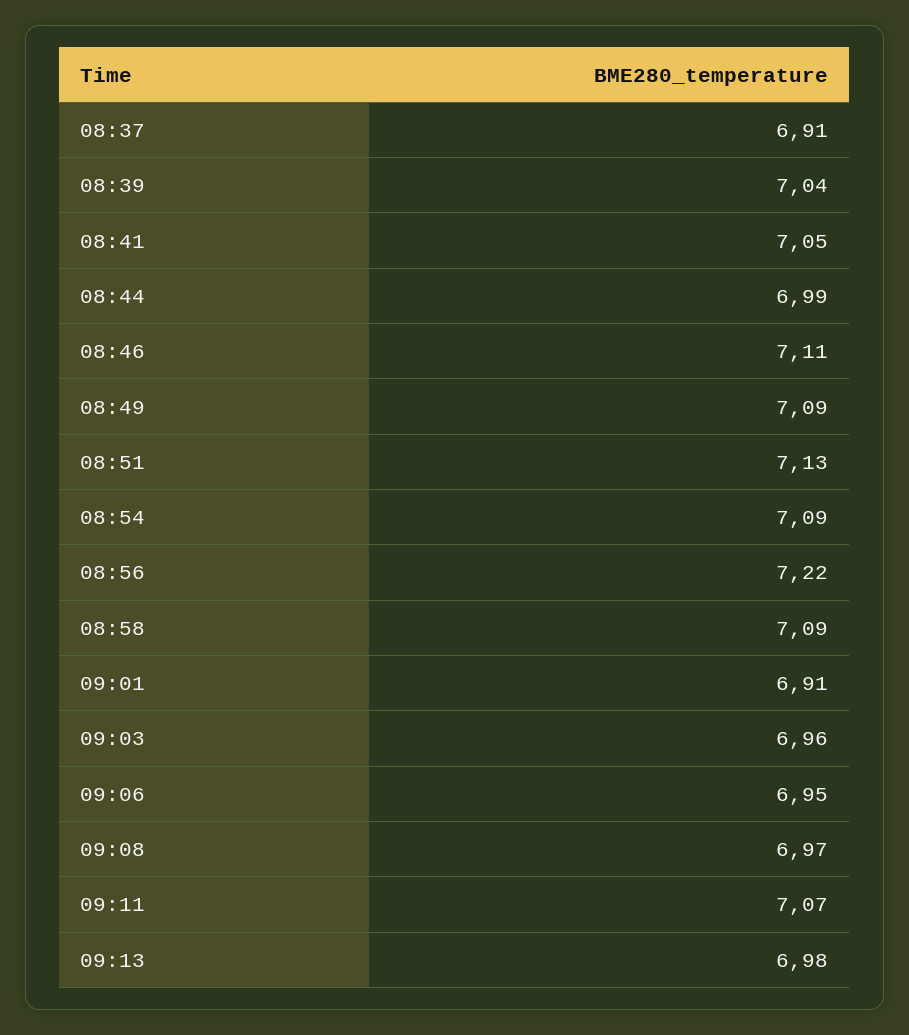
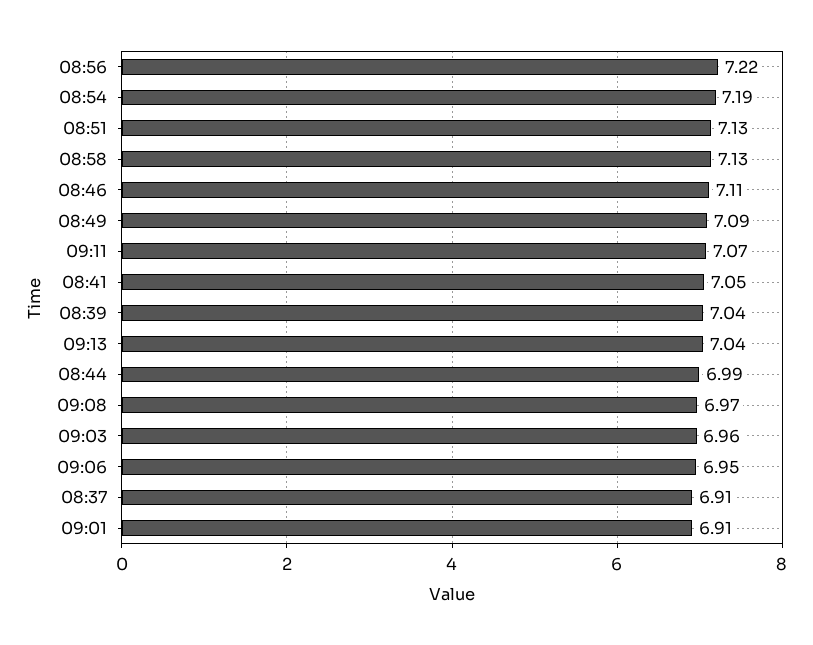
  {
    "08:37": 6.91,
    "08:39": 7.04,
    "08:41": 7.05,
    "08:44": 6.99,
    "08:46": 7.11,
    "08:49": 7.09,
    "08:51": 7.13,
-   "08:54": 7.09,
+   "08:54": 7.19,
    "08:56": 7.22,
-   "08:58": 7.09,
+   "08:58": 7.13,
    "09:01": 6.91,
    "09:03": 6.96,
    "09:06": 6.95,
    "09:08": 6.97,
    "09:11": 7.07,
-   "09:13": 6.98
+   "09:13": 7.04
  }

